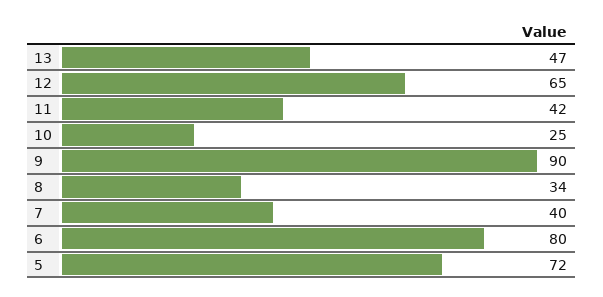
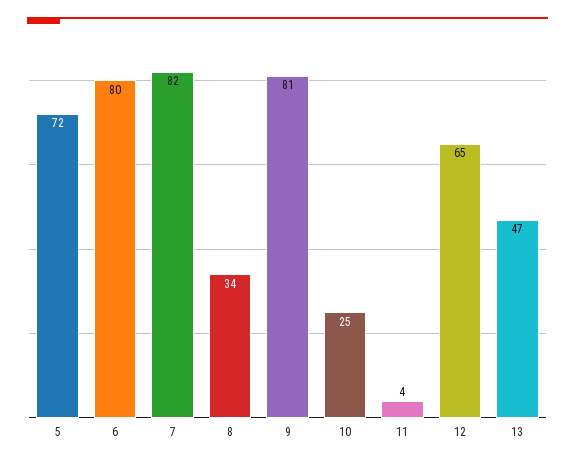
  {
    "13": 47,
    "12": 65,
-   "11": 42,
+   "11": 4,
    "10": 25,
-   "9": 90,
+   "9": 81,
    "8": 34,
-   "7": 40,
+   "7": 82,
    "6": 80,
    "5": 72
  }

